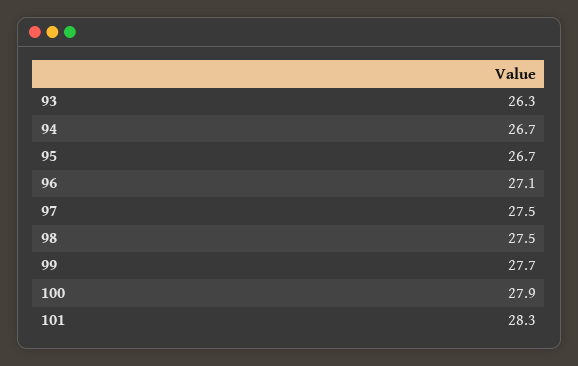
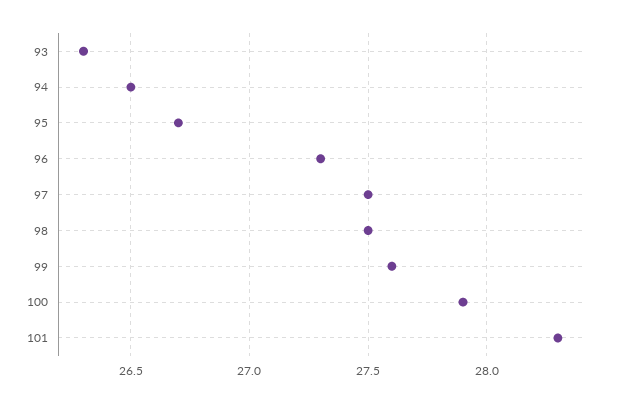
  {
    "93": 26.3,
-   "94": 26.7,
+   "94": 26.5,
    "95": 26.7,
-   "96": 27.1,
+   "96": 27.3,
    "97": 27.5,
    "98": 27.5,
-   "99": 27.7,
+   "99": 27.6,
    "100": 27.9,
    "101": 28.3
  }

